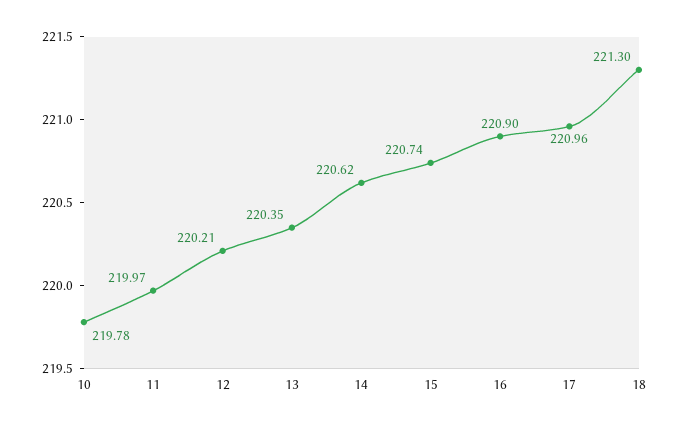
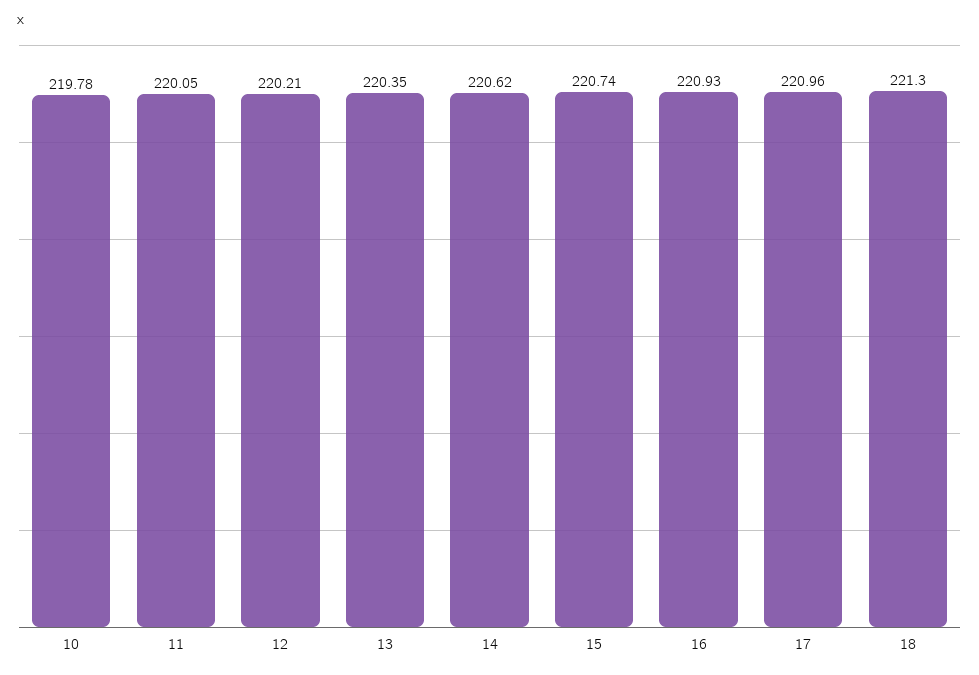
  {
    "10": 219.78,
-   "11": 219.97,
+   "11": 220.05,
    "12": 220.21,
    "13": 220.35,
    "14": 220.62,
    "15": 220.74,
-   "16": 220.9,
+   "16": 220.93,
    "17": 220.96,
    "18": 221.3
  }

